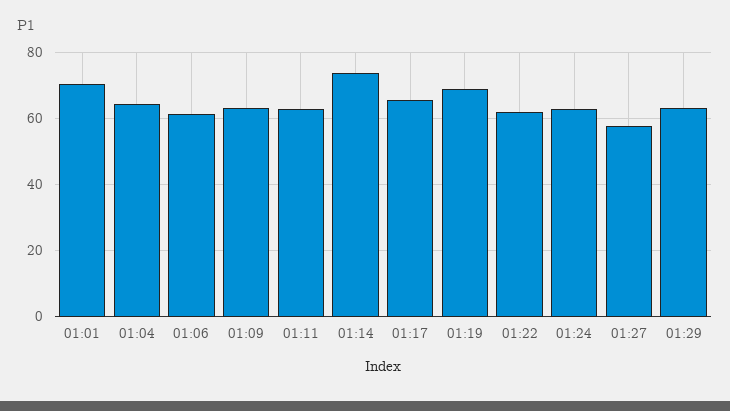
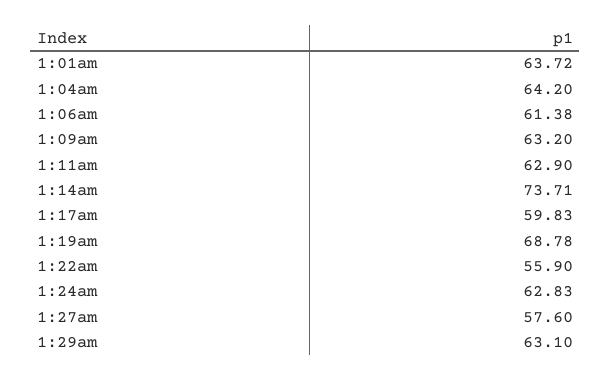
  {
-   "01:01": 70,
+   "01:01": 63.72,
    "01:04": 64.2,
    "01:06": 61.38,
    "01:09": 63.2,
    "01:11": 62.9,
    "01:14": 73.71,
-   "01:17": 66,
+   "01:17": 59.83,
    "01:19": 68.78,
-   "01:22": 62,
+   "01:22": 55.9,
    "01:24": 62.83,
    "01:27": 57.6,
    "01:29": 63.1
  }

